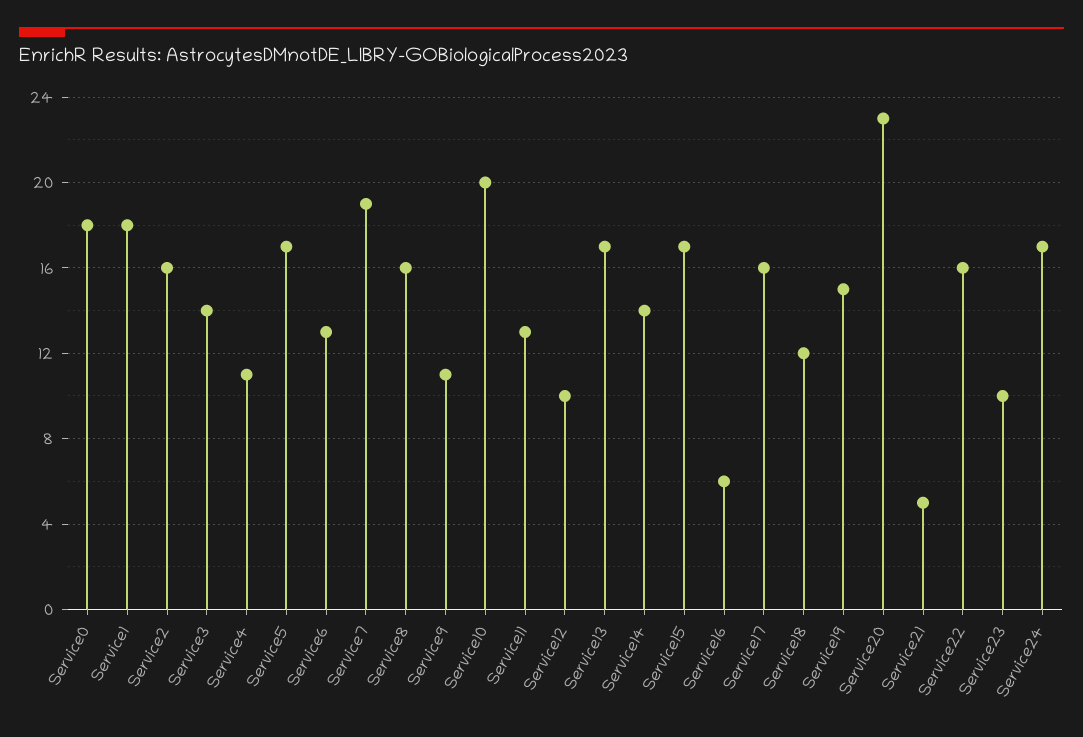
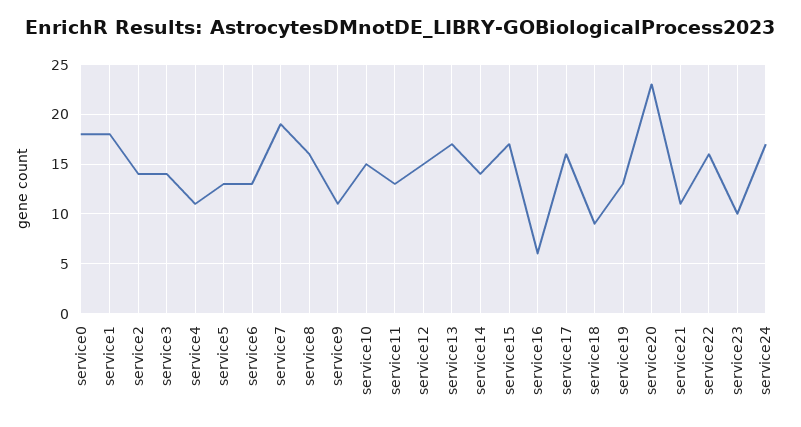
  {
    "Service0": 18,
    "Service1": 18,
-   "Service2": 16,
+   "Service2": 14,
    "Service3": 14,
    "Service4": 11,
-   "Service5": 17,
+   "Service5": 13,
    "Service6": 13,
    "Service7": 19,
    "Service8": 16,
    "Service9": 11,
-   "Service10": 20,
+   "Service10": 15,
    "Service11": 13,
-   "Service12": 10,
+   "Service12": 15,
    "Service13": 17,
    "Service14": 14,
    "Service15": 17,
    "Service16": 6,
    "Service17": 16,
-   "Service18": 12,
+   "Service18": 9,
-   "Service19": 15,
+   "Service19": 13,
    "Service20": 23,
-   "Service21": 5,
+   "Service21": 11,
    "Service22": 16,
    "Service23": 10,
    "Service24": 17
  }

